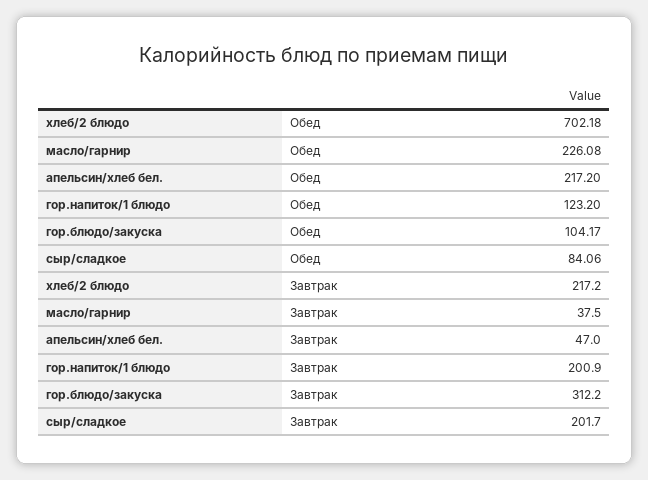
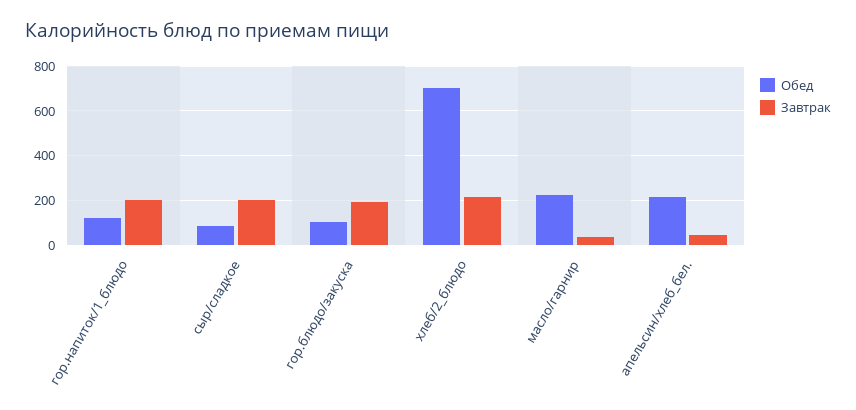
  {
    "Обед": {
      "хлеб/2 блюдо": 702.18,
      "масло/гарнир": 226.08,
      "апельсин/хлеб бел.": 217.2,
      "гор.напиток/1 блюдо": 123.2,
      "гор.блюдо/закуска": 104.17,
      "сыр/сладкое": 84.06
    },
    "Завтрак": {
      "хлеб/2 блюдо": 217.2,
      "масло/гарнир": 37.5,
      "апельсин/хлеб бел.": 47,
      "гор.напиток/1 блюдо": 200.9,
-     "гор.блюдо/закуска": 312.2,
+     "гор.блюдо/закуска": 200,
      "сыр/сладкое": 201.7
    }
  }

